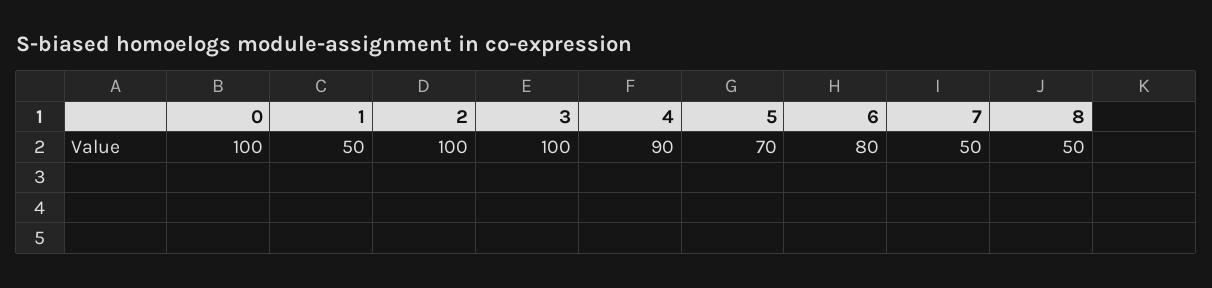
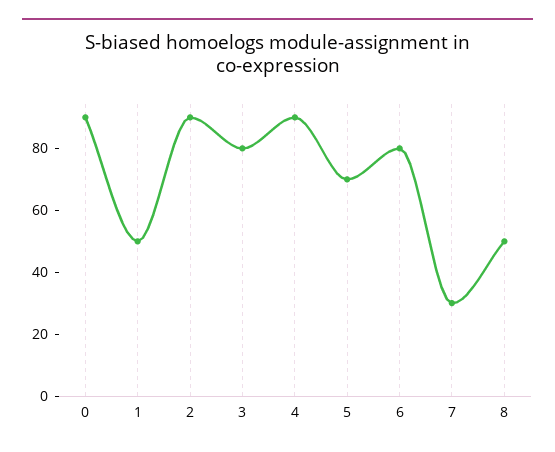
  {
-   "0": 100,
+   "0": 90,
    "1": 50,
-   "2": 100,
+   "2": 90,
-   "3": 100,
+   "3": 80,
    "4": 90,
    "5": 70,
    "6": 80,
-   "7": 50,
+   "7": 30,
    "8": 50
  }

